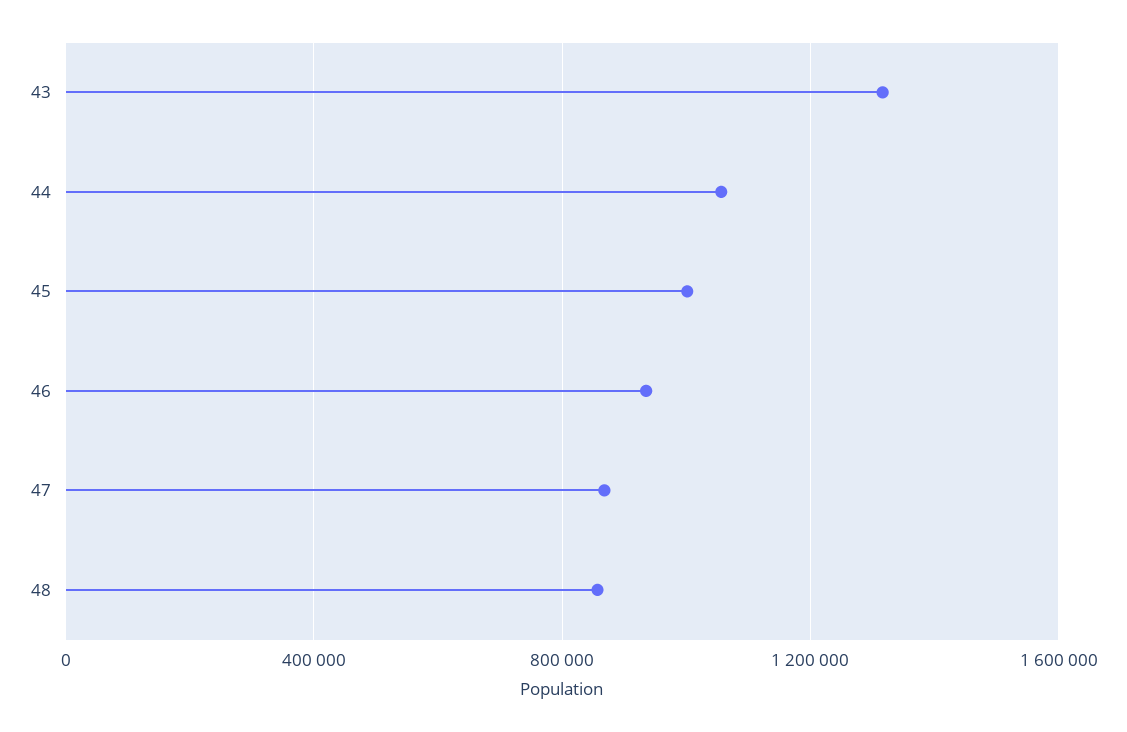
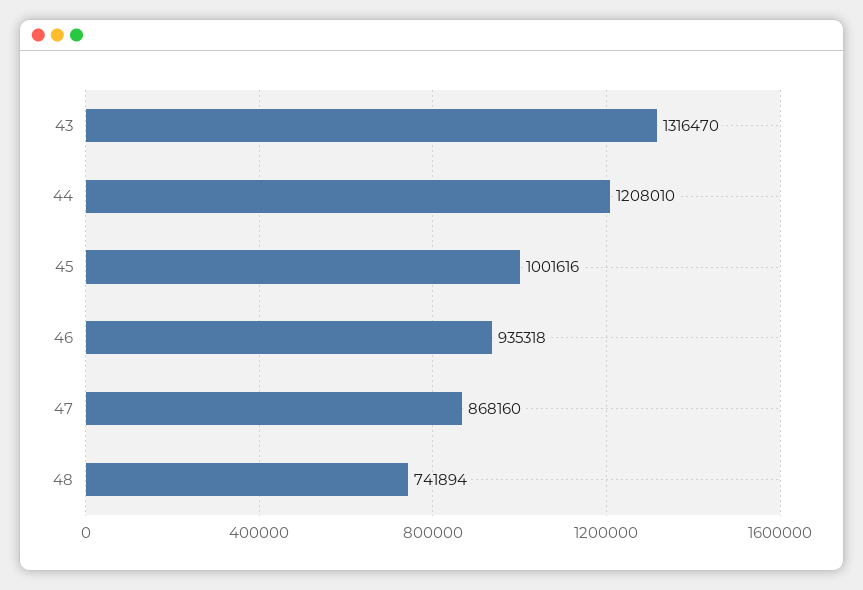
  {
    "43": 1316470,
-   "44": 1050000,
+   "44": 1208010,
    "45": 1001616,
    "46": 935318,
    "47": 868160,
-   "48": 850000
+   "48": 741894
  }

